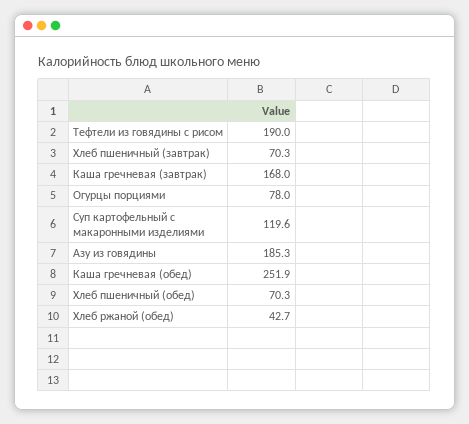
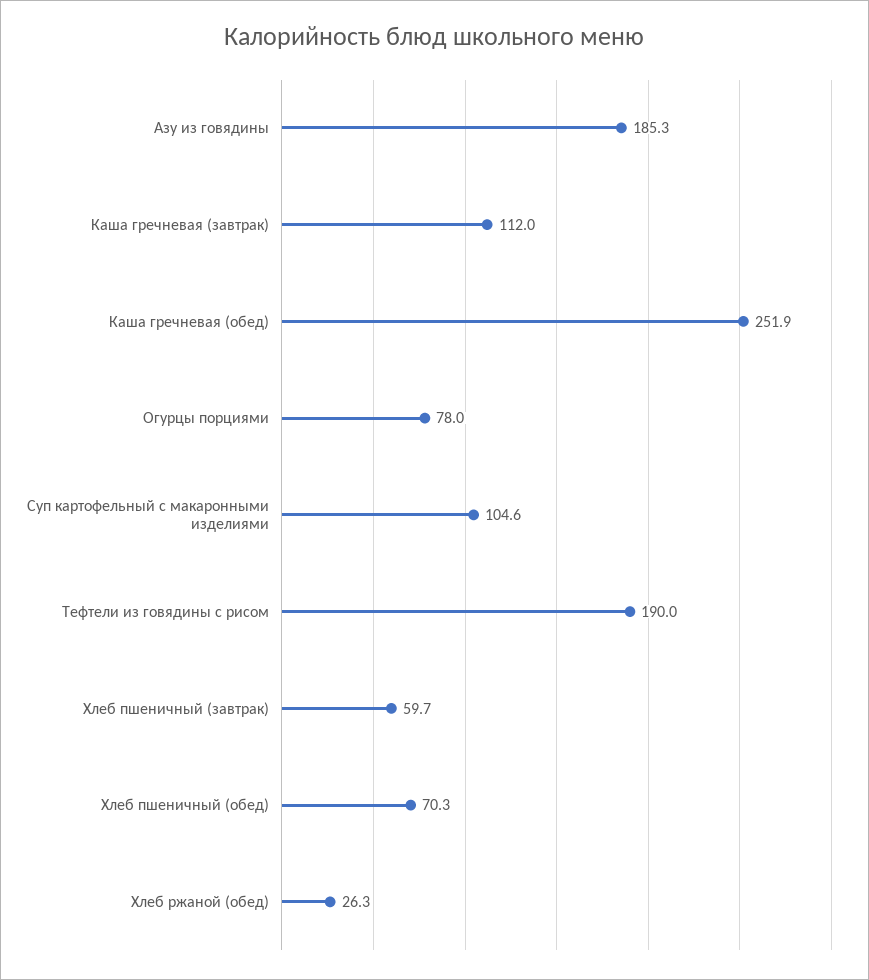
  {
    "Тефтели из говядины с рисом": 190,
-   "Хлеб пшеничный (завтрак)": 70.3,
+   "Хлеб пшеничный (завтрак)": 59.7,
-   "Каша гречневая (завтрак)": 168,
+   "Каша гречневая (завтрак)": 112,
    "Огурцы порциями": 78,
-   "Суп картофельный с макаронными изделиями": 119.6,
+   "Суп картофельный с макаронными изделиями": 104.6,
    "Азу из говядины": 185.3,
    "Каша гречневая (обед)": 251.9,
    "Хлеб пшеничный (обед)": 70.3,
-   "Хлеб ржаной (обед)": 42.7
+   "Хлеб ржаной (обед)": 26.3
  }

